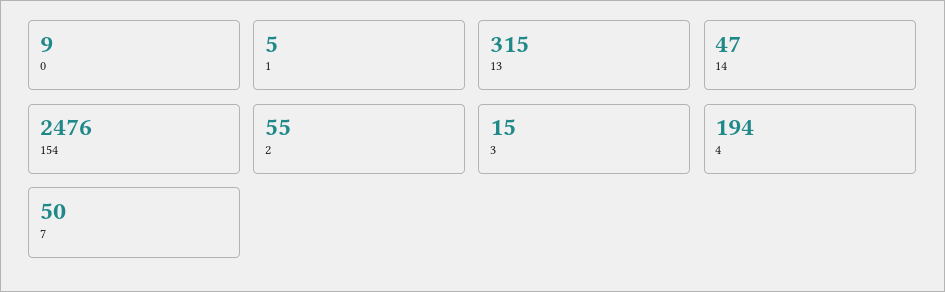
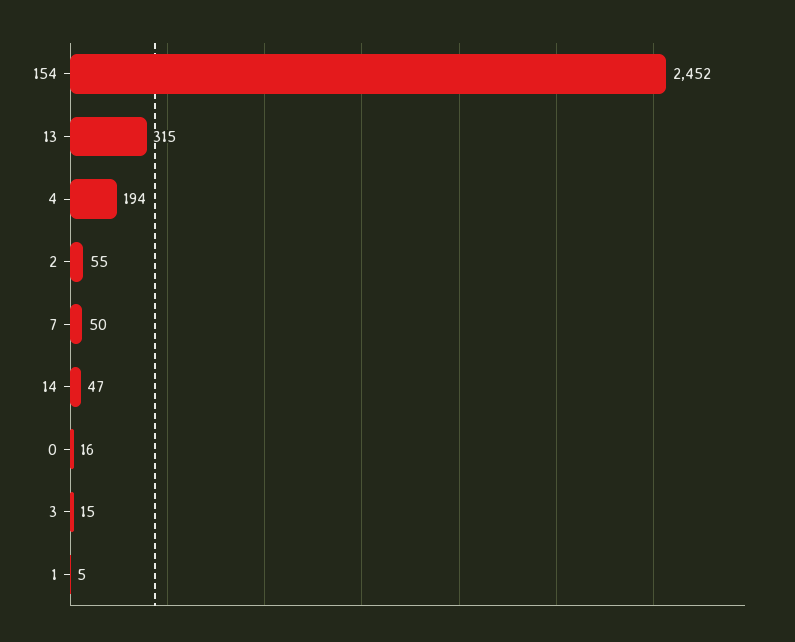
  {
-   "0": 9,
+   "0": 16,
    "1": 5,
    "13": 315,
    "14": 47,
-   "154": 2476,
+   "154": 2452,
    "2": 55,
    "3": 15,
    "4": 194,
    "7": 50
  }

